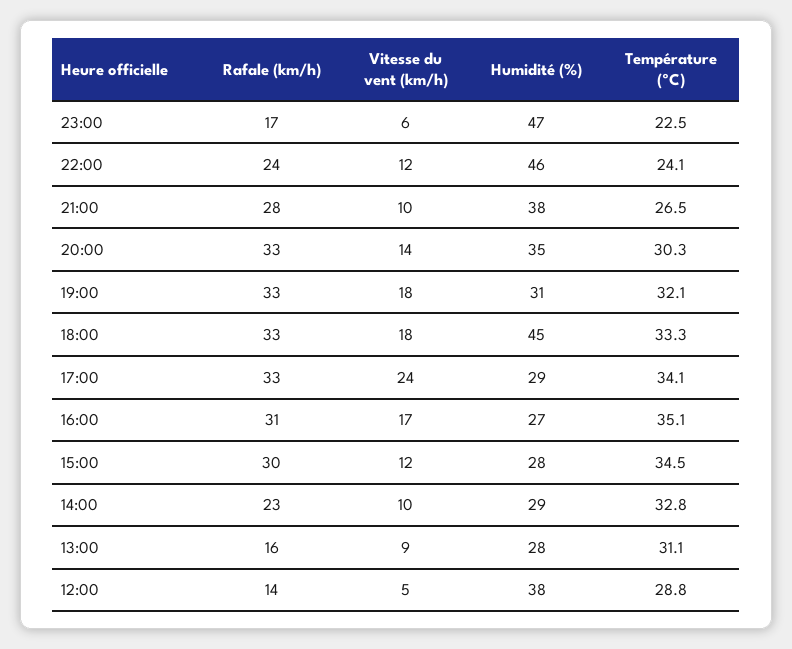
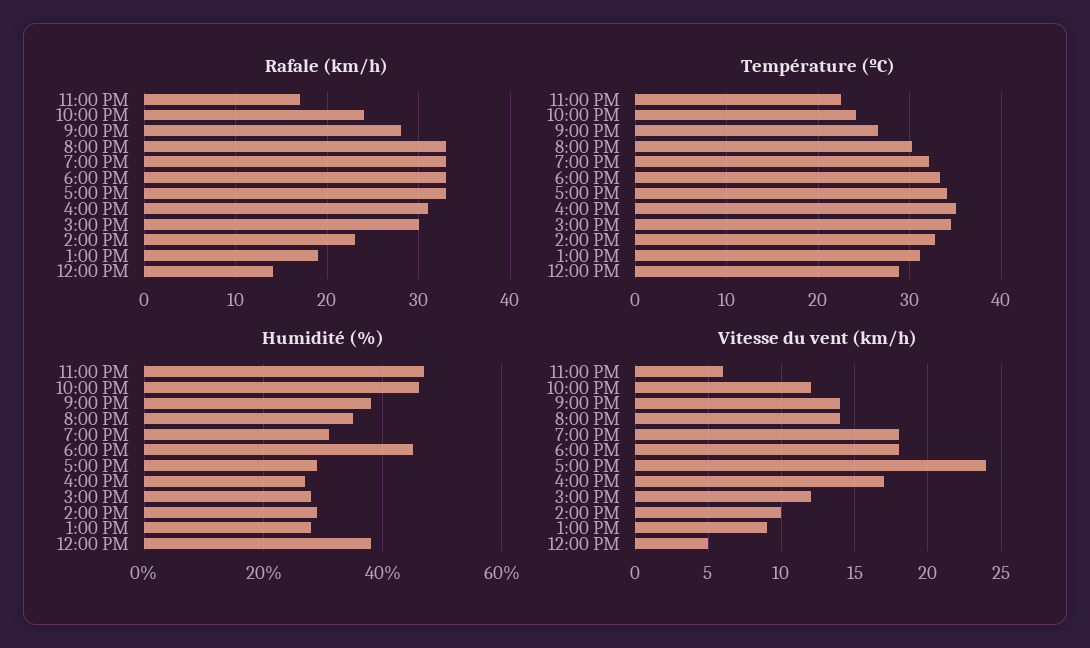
  {
    "Rafale (km/h)": {
      "23:00": 17,
      "22:00": 24,
      "21:00": 28,
      "20:00": 33,
      "19:00": 33,
      "18:00": 33,
      "17:00": 33,
      "16:00": 31,
      "15:00": 30,
      "14:00": 23,
-     "13:00": 16,
+     "13:00": 19,
      "12:00": 14
    },
    "Vitesse du vent (km/h)": {
      "23:00": 6,
      "22:00": 12,
-     "21:00": 10,
+     "21:00": 14,
      "20:00": 14,
      "19:00": 18,
      "18:00": 18,
      "17:00": 24,
      "16:00": 17,
      "15:00": 12,
      "14:00": 10,
      "13:00": 9,
      "12:00": 5
    },
    "Humidité (%)": {
      "23:00": 47,
      "22:00": 46,
      "21:00": 38,
      "20:00": 35,
      "19:00": 31,
      "18:00": 45,
      "17:00": 29,
      "16:00": 27,
      "15:00": 28,
      "14:00": 29,
      "13:00": 28,
      "12:00": 38
    },
    "Température (ºC)": {
      "23:00": 22.5,
      "22:00": 24.1,
      "21:00": 26.5,
      "20:00": 30.3,
      "19:00": 32.1,
      "18:00": 33.3,
      "17:00": 34.1,
      "16:00": 35.1,
      "15:00": 34.5,
      "14:00": 32.8,
      "13:00": 31.1,
      "12:00": 28.8
    }
  }

